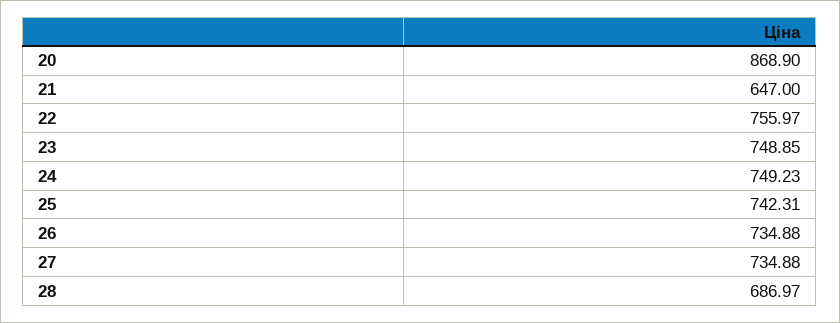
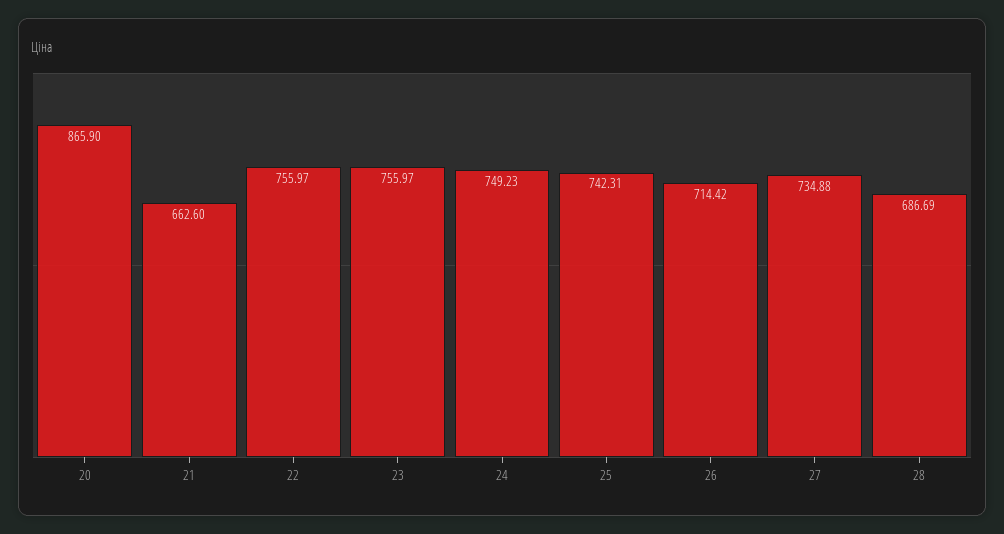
  {
-   "20": 868.9,
+   "20": 865.9,
-   "21": 647,
+   "21": 662.6,
    "22": 755.97,
-   "23": 748.85,
+   "23": 755.97,
    "24": 749.23,
    "25": 742.31,
-   "26": 734.88,
+   "26": 714.42,
    "27": 734.88,
-   "28": 686.97
+   "28": 686.69
  }

